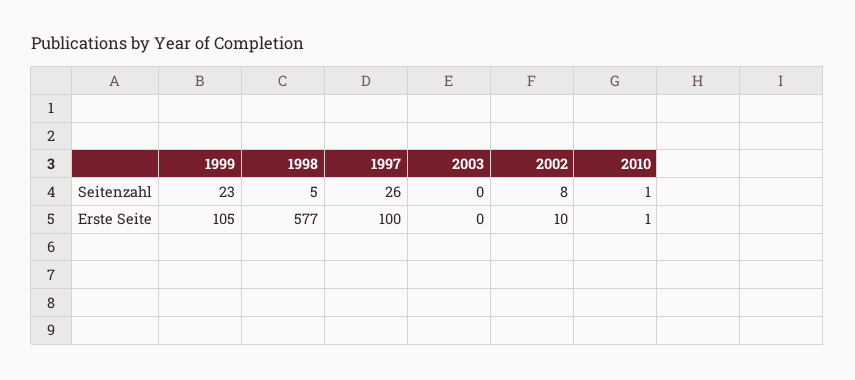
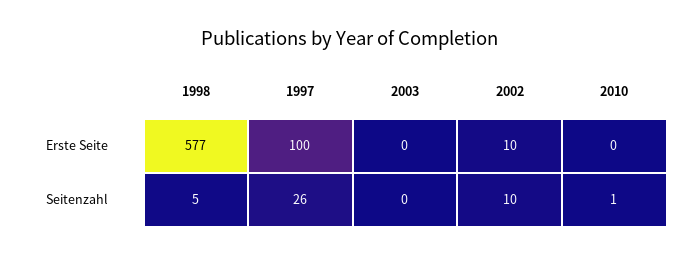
  {
-   "1999": {
-     "Seitenzahl": 23,
-     "Erste Seite": 105
-   },
    "1998": {
      "Seitenzahl": 5,
      "Erste Seite": 577
    },
    "1997": {
      "Seitenzahl": 26,
      "Erste Seite": 100
    },
    "2003": {
      "Seitenzahl": 0,
      "Erste Seite": 0
    },
    "2002": {
-     "Seitenzahl": 8,
+     "Seitenzahl": 10,
      "Erste Seite": 10
    },
    "2010": {
      "Seitenzahl": 1,
-     "Erste Seite": 1
+     "Erste Seite": 0
    }
  }

